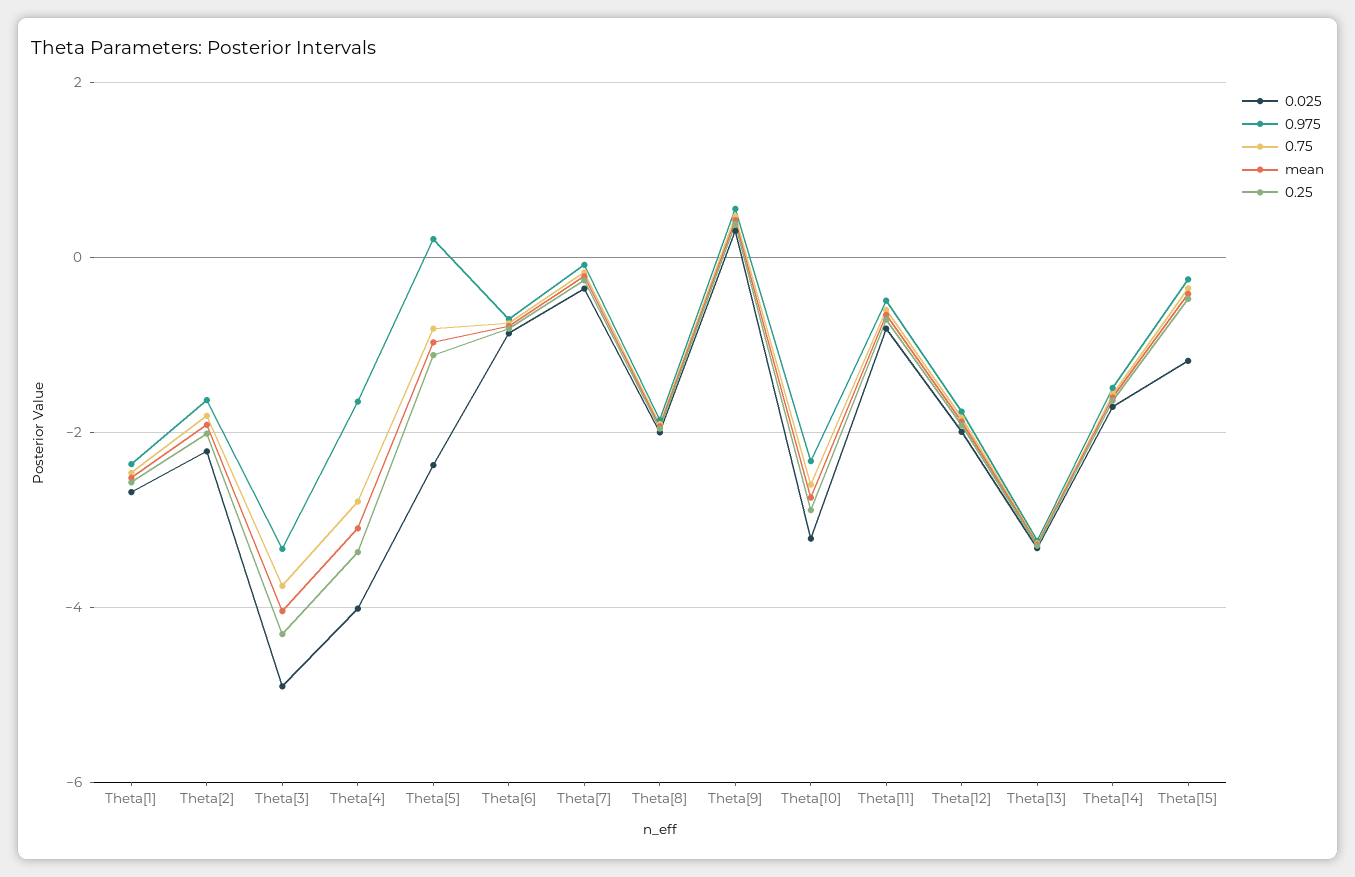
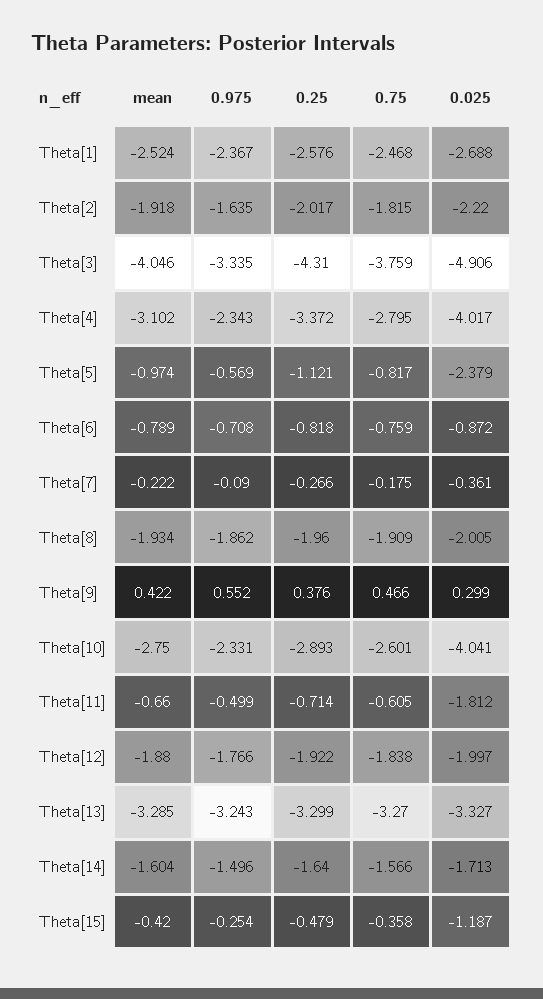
  {
    "0.025": {
      "Theta[1]": -2.688,
      "Theta[2]": -2.22,
      "Theta[3]": -4.906,
      "Theta[4]": -4.017,
      "Theta[5]": -2.379,
      "Theta[6]": -0.872,
      "Theta[7]": -0.361,
      "Theta[8]": -2.005,
      "Theta[9]": 0.299,
-     "Theta[10]": -3.2,
+     "Theta[10]": -4.041,
-     "Theta[11]": -0.8,
+     "Theta[11]": -1.812,
      "Theta[12]": -1.997,
      "Theta[13]": -3.327,
      "Theta[14]": -1.713,
      "Theta[15]": -1.187
    },
    "0.975": {
      "Theta[1]": -2.367,
      "Theta[2]": -1.635,
      "Theta[3]": -3.335,
-     "Theta[4]": -1.6,
+     "Theta[4]": -2.343,
-     "Theta[5]": 0.2,
+     "Theta[5]": -0.569,
      "Theta[6]": -0.708,
      "Theta[7]": -0.09,
      "Theta[8]": -1.862,
      "Theta[9]": 0.552,
      "Theta[10]": -2.331,
      "Theta[11]": -0.499,
      "Theta[12]": -1.766,
      "Theta[13]": -3.243,
      "Theta[14]": -1.496,
      "Theta[15]": -0.254
    },
    "0.75": {
      "Theta[1]": -2.468,
      "Theta[2]": -1.815,
      "Theta[3]": -3.759,
      "Theta[4]": -2.795,
      "Theta[5]": -0.817,
      "Theta[6]": -0.759,
      "Theta[7]": -0.175,
      "Theta[8]": -1.909,
      "Theta[9]": 0.466,
      "Theta[10]": -2.601,
      "Theta[11]": -0.605,
      "Theta[12]": -1.838,
      "Theta[13]": -3.27,
      "Theta[14]": -1.566,
      "Theta[15]": -0.358
    },
    "mean": {
      "Theta[1]": -2.524,
      "Theta[2]": -1.918,
      "Theta[3]": -4.046,
      "Theta[4]": -3.102,
      "Theta[5]": -0.974,
      "Theta[6]": -0.789,
      "Theta[7]": -0.222,
      "Theta[8]": -1.934,
      "Theta[9]": 0.422,
      "Theta[10]": -2.75,
      "Theta[11]": -0.66,
      "Theta[12]": -1.88,
      "Theta[13]": -3.285,
      "Theta[14]": -1.604,
      "Theta[15]": -0.42
    },
    "0.25": {
      "Theta[1]": -2.576,
      "Theta[2]": -2.017,
      "Theta[3]": -4.31,
      "Theta[4]": -3.372,
      "Theta[5]": -1.121,
      "Theta[6]": -0.818,
      "Theta[7]": -0.266,
      "Theta[8]": -1.96,
      "Theta[9]": 0.376,
      "Theta[10]": -2.893,
      "Theta[11]": -0.714,
      "Theta[12]": -1.922,
      "Theta[13]": -3.299,
      "Theta[14]": -1.64,
      "Theta[15]": -0.479
    }
  }

